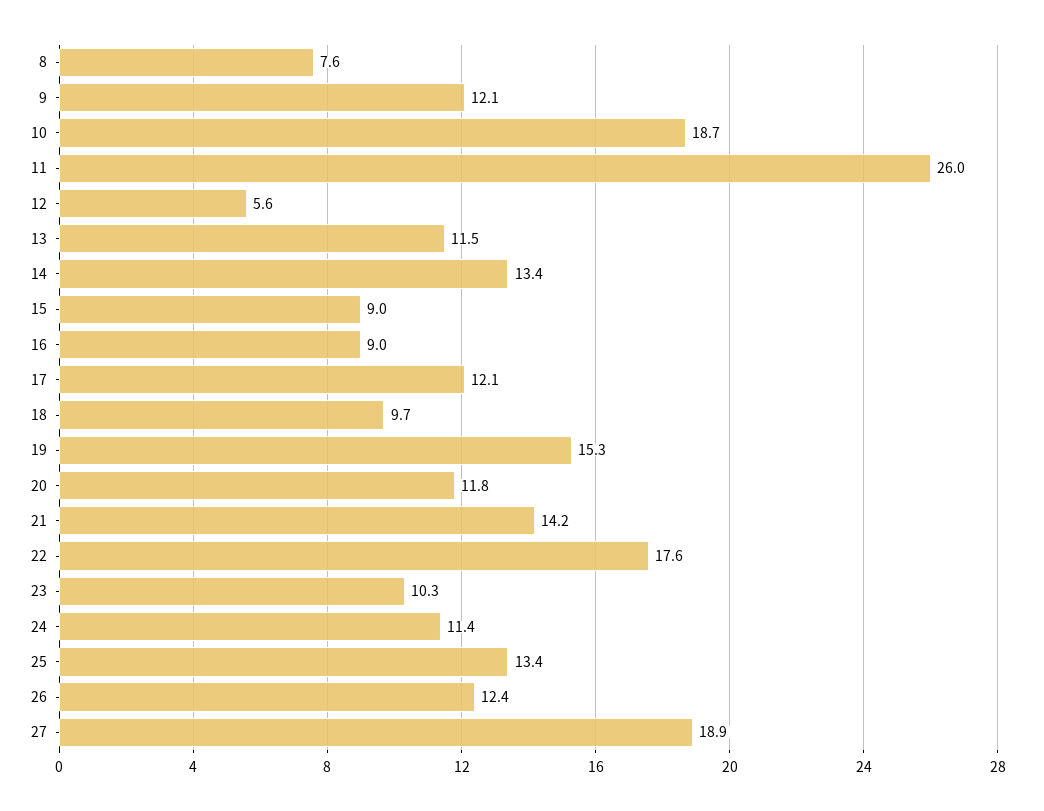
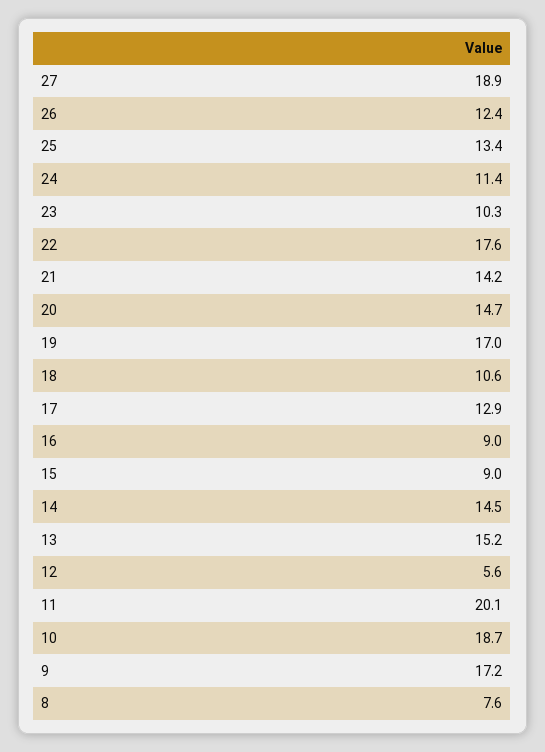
  {
    "8": 7.6,
-   "9": 12.1,
+   "9": 17.2,
    "10": 18.7,
-   "11": 26,
+   "11": 20.1,
    "12": 5.6,
-   "13": 11.5,
+   "13": 15.2,
-   "14": 13.4,
+   "14": 14.5,
    "15": 9,
    "16": 9,
-   "17": 12.1,
+   "17": 12.9,
-   "18": 9.7,
+   "18": 10.6,
-   "19": 15.3,
+   "19": 17,
-   "20": 11.8,
+   "20": 14.7,
    "21": 14.2,
    "22": 17.6,
    "23": 10.3,
    "24": 11.4,
    "25": 13.4,
    "26": 12.4,
    "27": 18.9
  }

